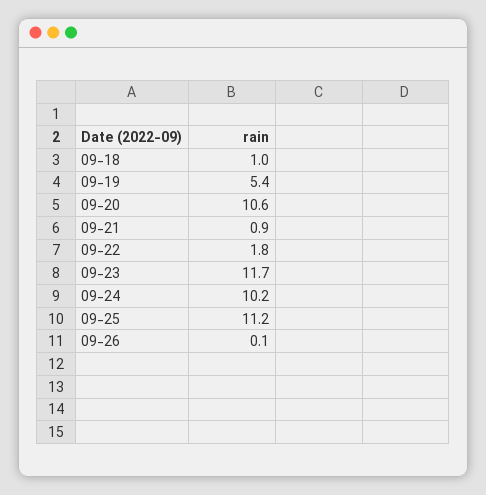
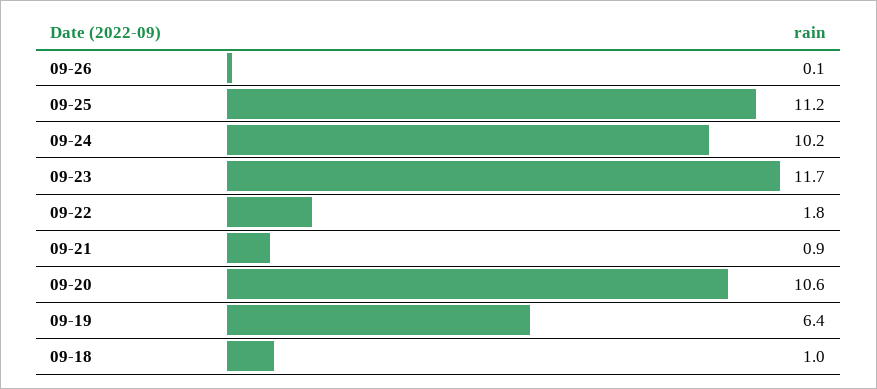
  {
    "09-18": 1,
-   "09-19": 5.4,
+   "09-19": 6.4,
    "09-20": 10.6,
    "09-21": 0.9,
    "09-22": 1.8,
    "09-23": 11.7,
    "09-24": 10.2,
    "09-25": 11.2,
    "09-26": 0.1
  }

